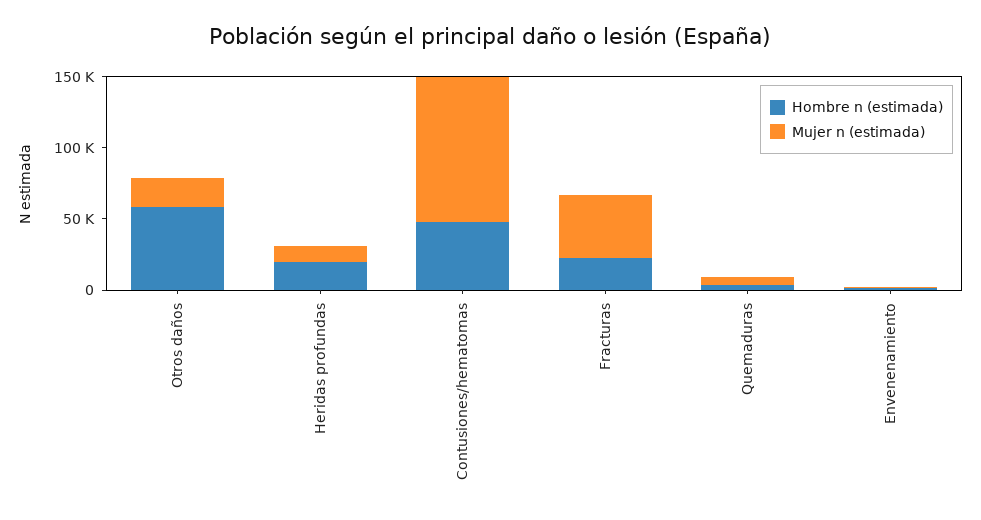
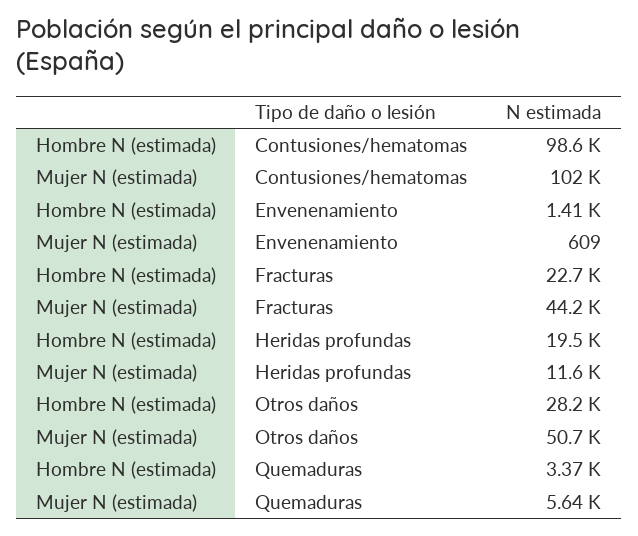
  {
    "Hombre n (estimada)": {
-     "Otros daños": 60000,
+     "Otros daños": 28200,
      "Heridas profundas": 19500,
-     "Contusiones/hematomas": 50000,
+     "Contusiones/hematomas": 98600,
      "Fracturas": 22700,
      "Quemaduras": 3370,
      "Envenenamiento": 1410
    },
    "Mujer n (estimada)": {
-     "Otros daños": 20000,
+     "Otros daños": 50700,
      "Heridas profundas": 11600,
      "Contusiones/hematomas": 102000,
      "Fracturas": 44200,
      "Quemaduras": 5640,
      "Envenenamiento": 609
    }
  }

